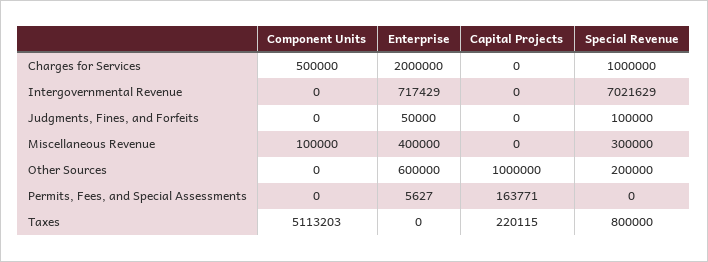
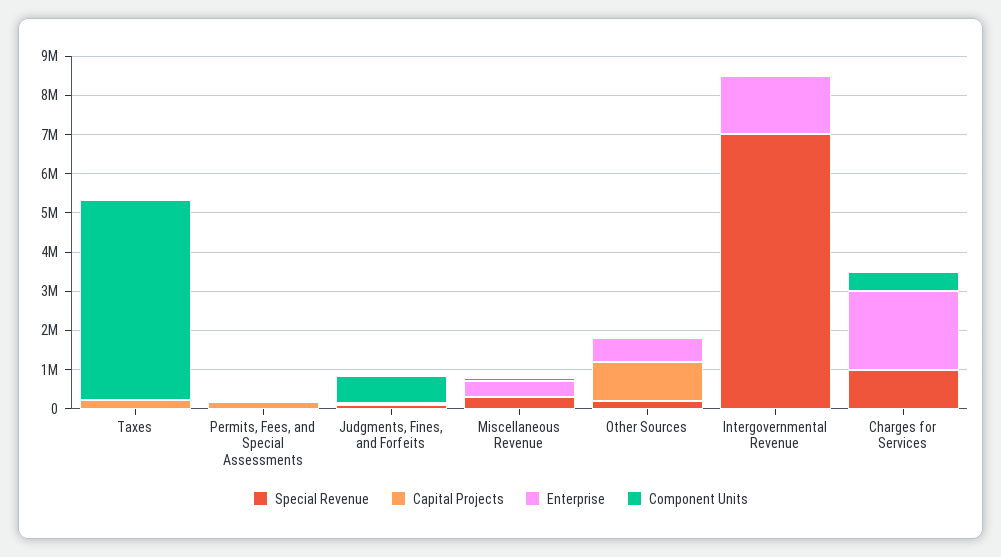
  {
    "Component Units": {
      "Charges for Services": 500000,
      "Intergovernmental Revenue": 0,
-     "Judgments, Fines, and Forfeits": 0,
+     "Judgments, Fines, and Forfeits": 750000,
      "Miscellaneous Revenue": 100000,
      "Other Sources": 0,
      "Permits, Fees, and Special Assessments": 0,
      "Taxes": 5113203
    },
    "Enterprise": {
      "Charges for Services": 2000000,
-     "Intergovernmental Revenue": 717429,
+     "Intergovernmental Revenue": 1500000,
      "Judgments, Fines, and Forfeits": 50000,
      "Miscellaneous Revenue": 400000,
      "Other Sources": 600000,
      "Permits, Fees, and Special Assessments": 5627,
      "Taxes": 0
    },
    "Capital Projects": {
      "Charges for Services": 0,
      "Intergovernmental Revenue": 0,
      "Judgments, Fines, and Forfeits": 0,
      "Miscellaneous Revenue": 0,
      "Other Sources": 1000000,
      "Permits, Fees, and Special Assessments": 163771,
      "Taxes": 220115
    },
    "Special Revenue": {
      "Charges for Services": 1000000,
      "Intergovernmental Revenue": 7021629,
      "Judgments, Fines, and Forfeits": 100000,
      "Miscellaneous Revenue": 300000,
      "Other Sources": 200000,
      "Permits, Fees, and Special Assessments": 0,
-     "Taxes": 800000
+     "Taxes": 0
    }
  }

